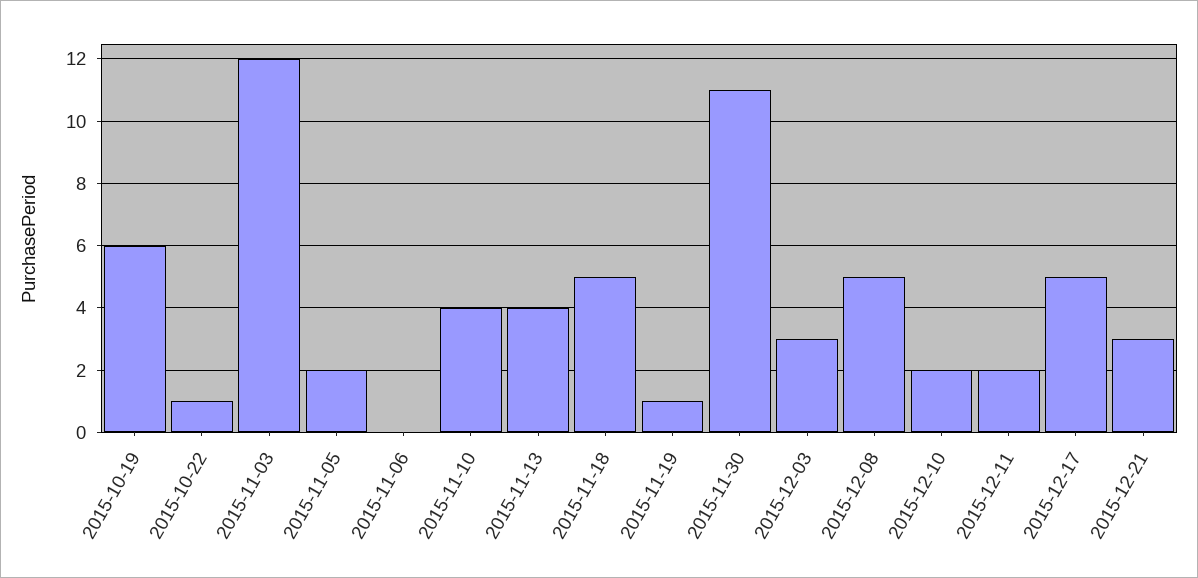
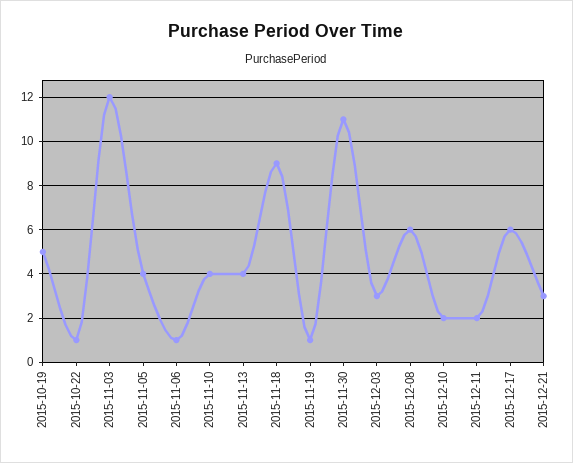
  {
-   "2015-10-19": 6,
+   "2015-10-19": 5,
    "2015-10-22": 1,
    "2015-11-03": 12,
-   "2015-11-05": 2,
+   "2015-11-05": 4,
-   "2015-11-06": 0,
+   "2015-11-06": 1,
    "2015-11-10": 4,
    "2015-11-13": 4,
-   "2015-11-18": 5,
+   "2015-11-18": 9,
    "2015-11-19": 1,
    "2015-11-30": 11,
    "2015-12-03": 3,
-   "2015-12-08": 5,
+   "2015-12-08": 6,
    "2015-12-10": 2,
    "2015-12-11": 2,
-   "2015-12-17": 5,
+   "2015-12-17": 6,
    "2015-12-21": 3
  }

